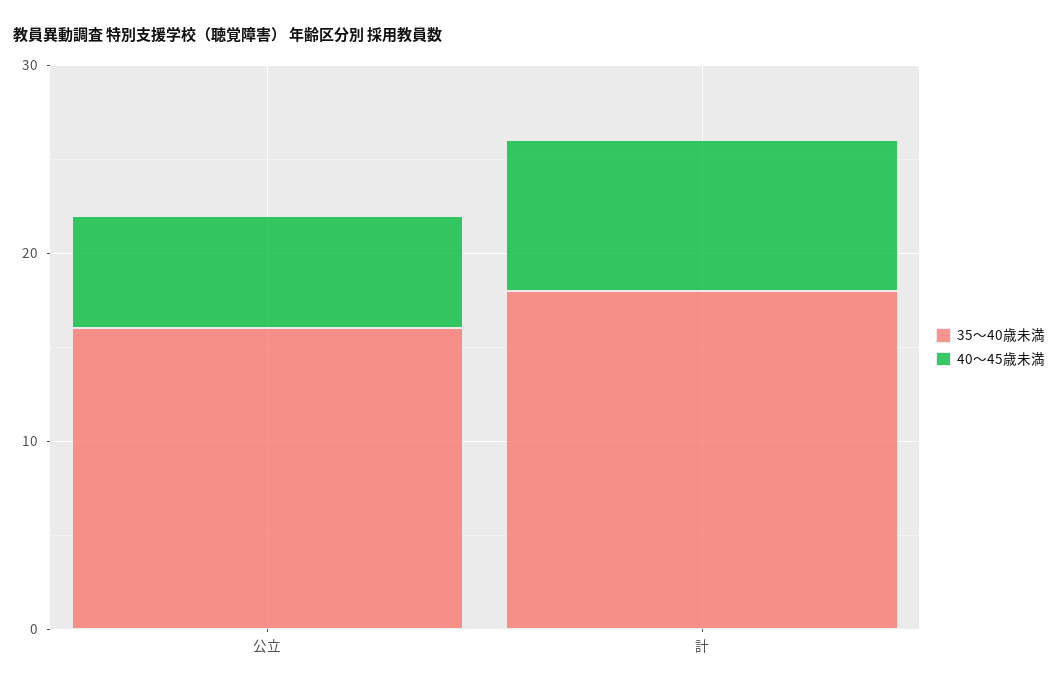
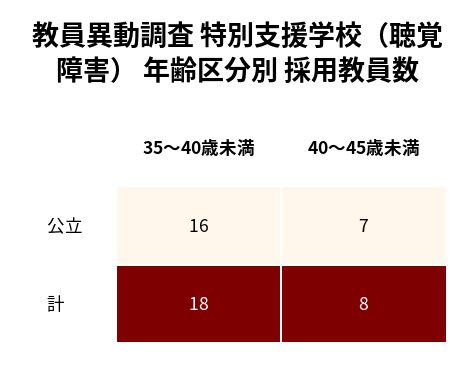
  {
    "35〜40歳未満": {
      "公立": 16,
      "計": 18
    },
    "40〜45歳未満": {
-     "公立": 6,
+     "公立": 7,
      "計": 8
    }
  }

